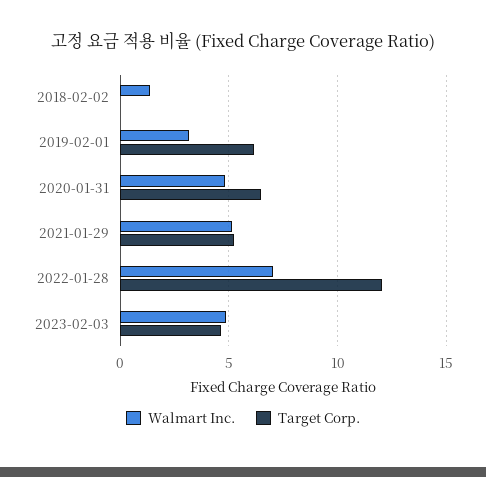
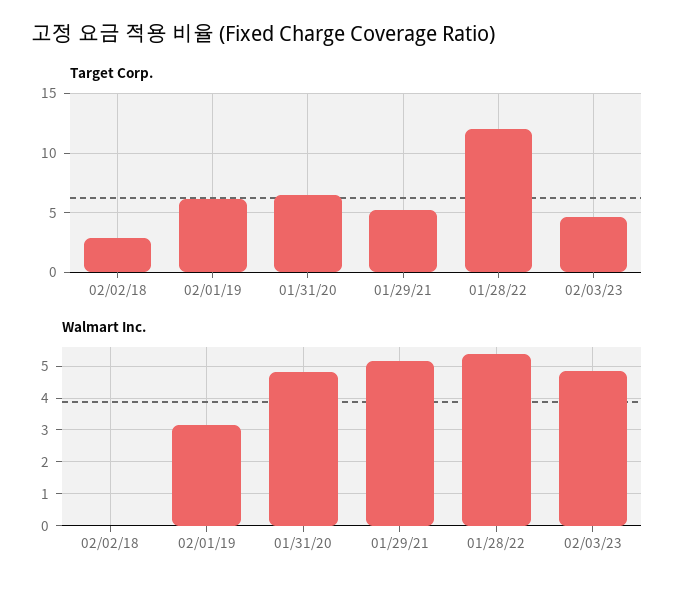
  {
    "Walmart Inc.": {
-     "2018-02-02": 1.5,
+     "2018-02-02": 0,
      "2019-02-01": 3.2,
      "2020-01-31": 4.8,
      "2021-01-29": 5.2,
-     "2022-01-28": 7,
+     "2022-01-28": 5.4,
      "2023-02-03": 4.8
    },
    "Target Corp.": {
-     "2018-02-02": 0,
+     "2018-02-02": 3,
      "2019-02-01": 6,
      "2020-01-31": 6.5,
      "2021-01-29": 5,
      "2022-01-28": 12,
      "2023-02-03": 4.5
    }
  }

